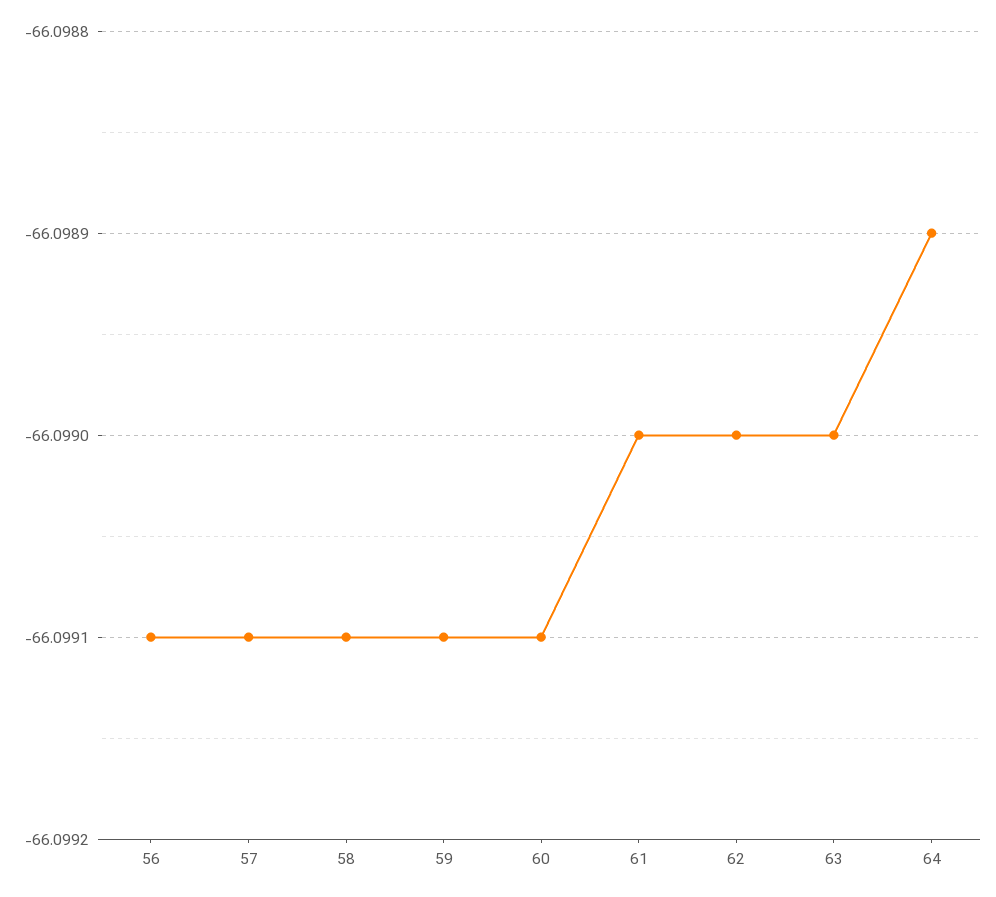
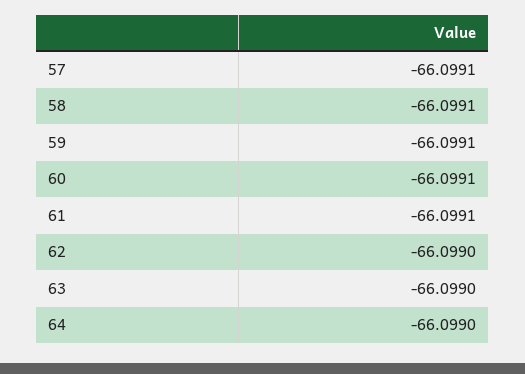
  {
-   "56": -66.0991,
    "57": -66.0991,
    "58": -66.0991,
    "59": -66.0991,
    "60": -66.0991,
-   "61": -66.099,
+   "61": -66.0991,
    "62": -66.099,
    "63": -66.099,
-   "64": -66.0989
+   "64": -66.099
  }

